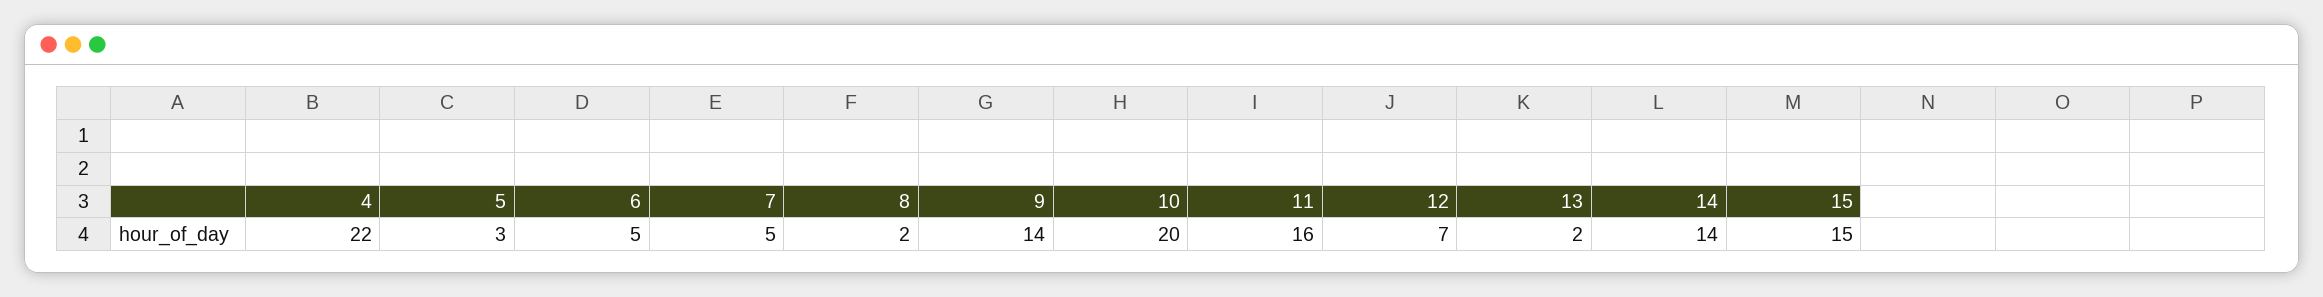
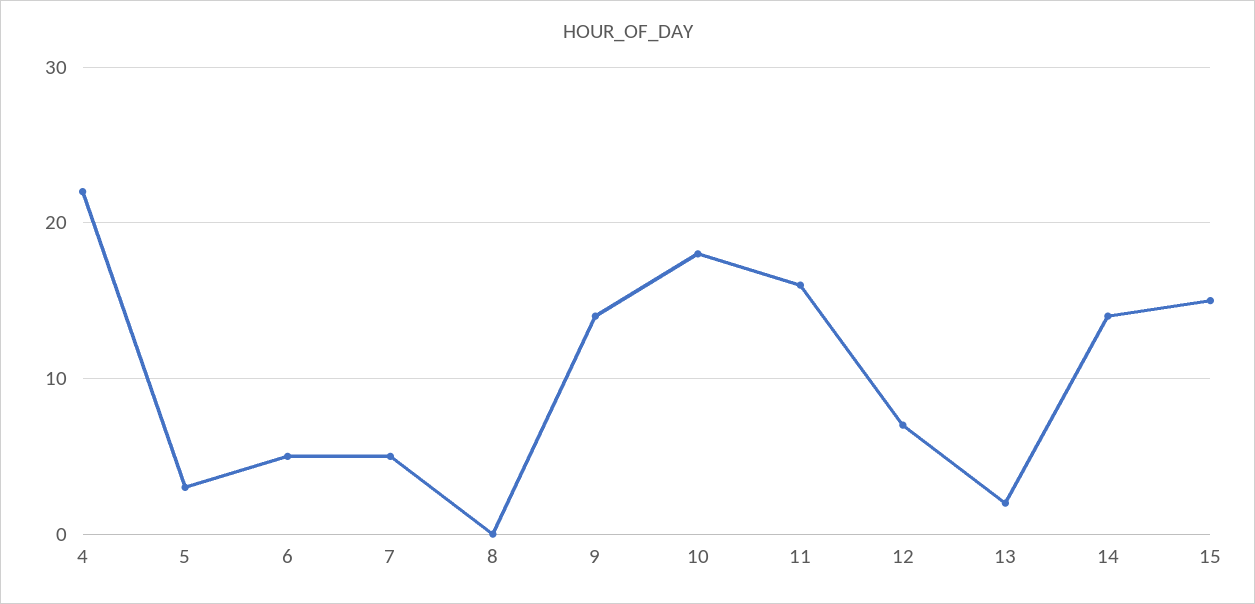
  {
    "4": 22,
    "5": 3,
    "6": 5,
    "7": 5,
-   "8": 2,
+   "8": 0,
    "9": 14,
-   "10": 20,
+   "10": 18,
    "11": 16,
    "12": 7,
    "13": 2,
    "14": 14,
    "15": 15
  }

